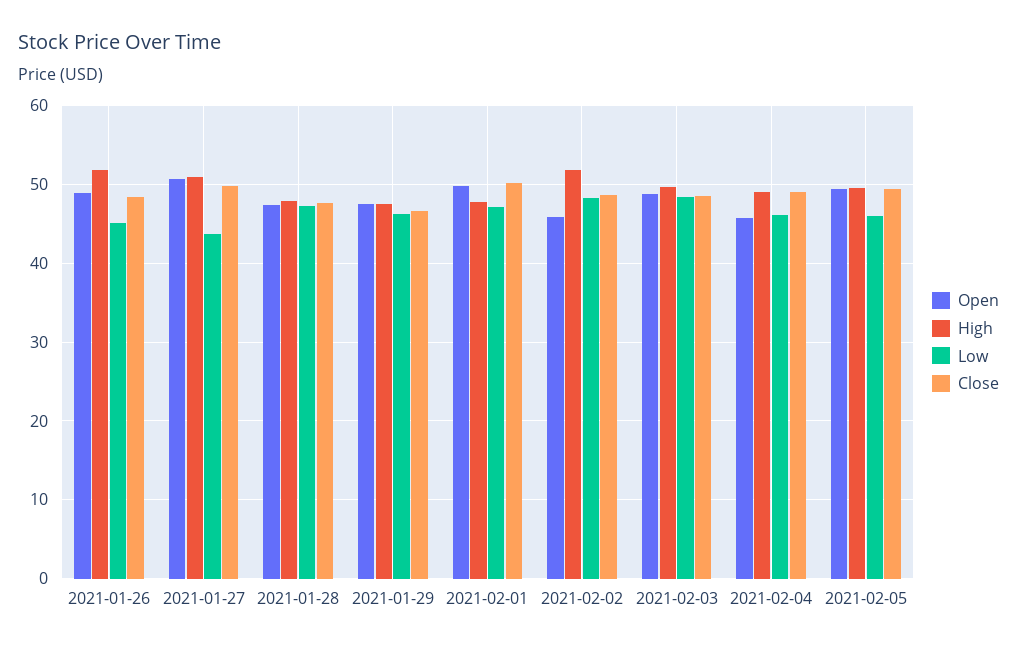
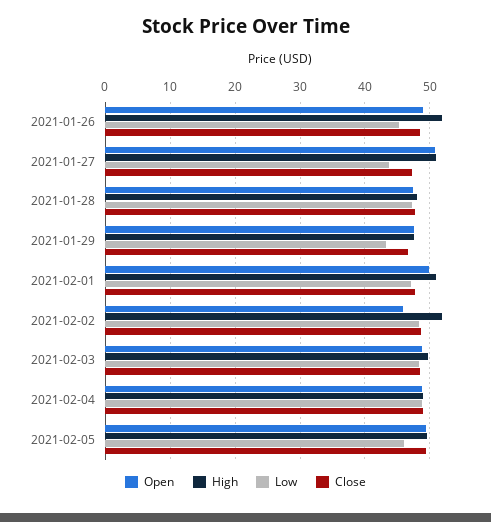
  {
    "Open": {
      "2021-01-26": 49,
      "2021-01-27": 51,
      "2021-01-28": 47,
      "2021-01-29": 48,
      "2021-02-01": 50,
      "2021-02-02": 46,
      "2021-02-03": 49,
-     "2021-02-04": 46,
+     "2021-02-04": 49,
      "2021-02-05": 49
    },
    "High": {
      "2021-01-26": 52,
      "2021-01-27": 51,
      "2021-01-28": 48,
      "2021-01-29": 48,
-     "2021-02-01": 48,
+     "2021-02-01": 51,
      "2021-02-02": 52,
      "2021-02-03": 50,
      "2021-02-04": 49,
      "2021-02-05": 49
    },
    "Low": {
      "2021-01-26": 45,
      "2021-01-27": 44,
      "2021-01-28": 47,
-     "2021-01-29": 46,
+     "2021-01-29": 43,
      "2021-02-01": 47,
      "2021-02-02": 48,
      "2021-02-03": 48,
-     "2021-02-04": 46,
+     "2021-02-04": 49,
      "2021-02-05": 46
    },
    "Close": {
      "2021-01-26": 48,
-     "2021-01-27": 50,
+     "2021-01-27": 47,
      "2021-01-28": 48,
      "2021-01-29": 47,
-     "2021-02-01": 50,
+     "2021-02-01": 48,
      "2021-02-02": 49,
      "2021-02-03": 49,
      "2021-02-04": 49,
      "2021-02-05": 49
    }
  }

